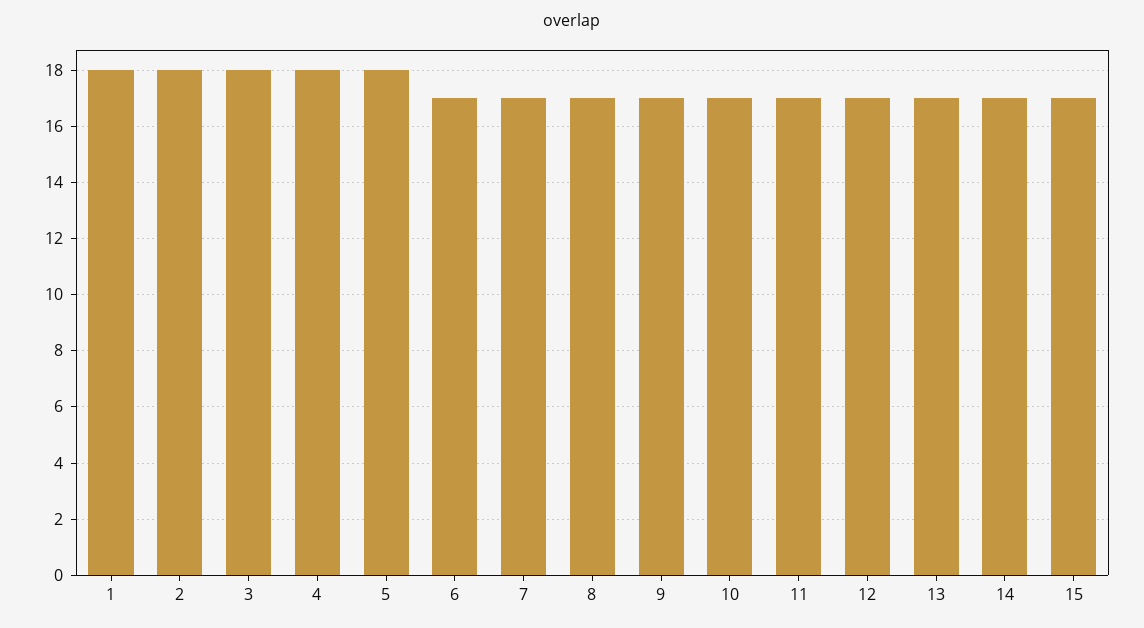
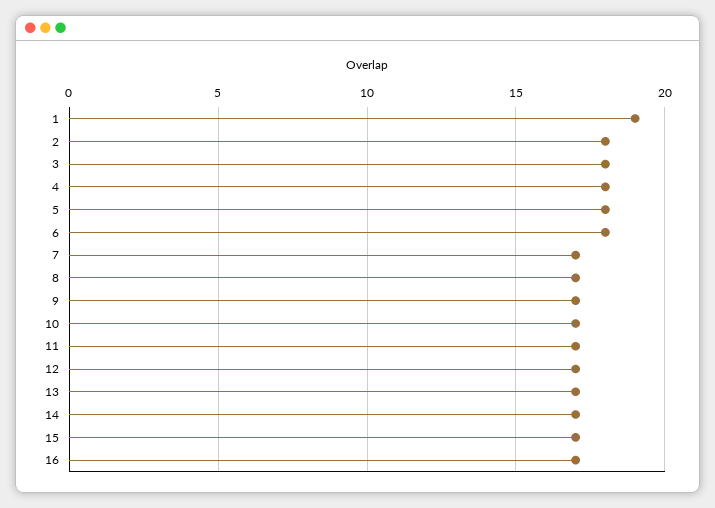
  {
-   "1": 18,
+   "1": 19,
    "2": 18,
    "3": 18,
    "4": 18,
    "5": 18,
-   "6": 17,
+   "6": 18,
    "7": 17,
    "8": 17,
    "9": 17,
    "10": 17,
    "11": 17,
    "12": 17,
    "13": 17,
    "14": 17,
-   "15": 17
+   "15": 17,
+   "16": 17
  }

